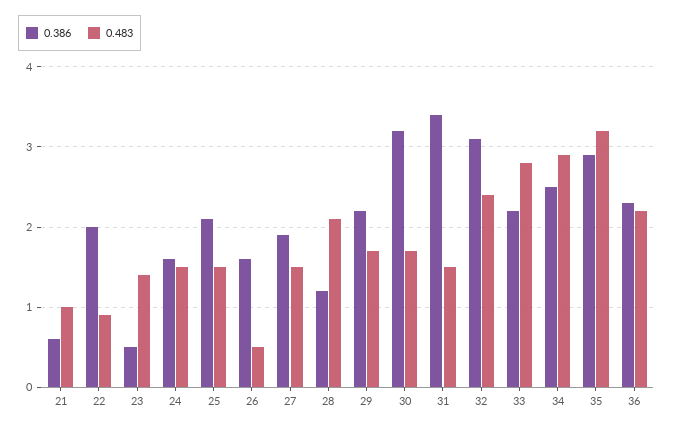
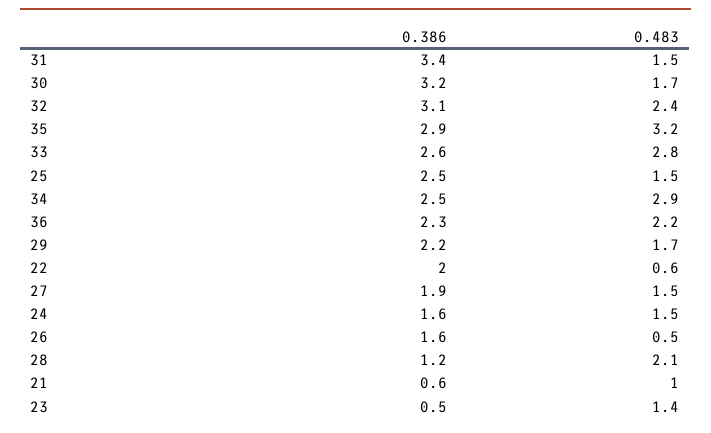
  {
    "0.386": {
      "21": 0.6,
      "22": 2,
      "23": 0.5,
      "24": 1.6,
-     "25": 2.1,
+     "25": 2.5,
      "26": 1.6,
      "27": 1.9,
      "28": 1.2,
      "29": 2.2,
      "30": 3.2,
      "31": 3.4,
      "32": 3.1,
-     "33": 2.2,
+     "33": 2.6,
      "34": 2.5,
      "35": 2.9,
      "36": 2.3
    },
    "0.483": {
      "21": 1,
-     "22": 0.9,
+     "22": 0.6,
      "23": 1.4,
      "24": 1.5,
      "25": 1.5,
      "26": 0.5,
      "27": 1.5,
      "28": 2.1,
      "29": 1.7,
      "30": 1.7,
      "31": 1.5,
      "32": 2.4,
      "33": 2.8,
      "34": 2.9,
      "35": 3.2,
      "36": 2.2
    }
  }

